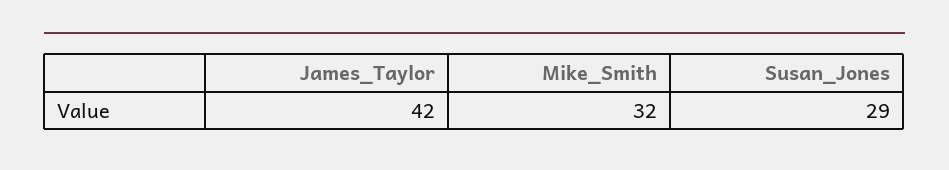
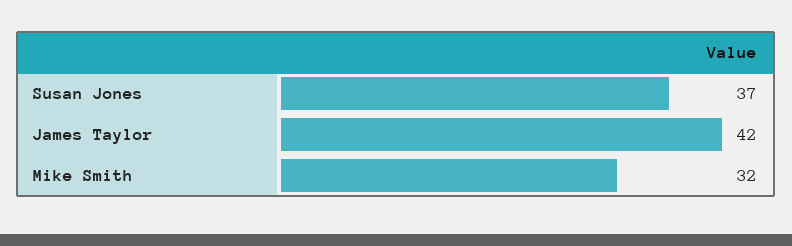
  {
    "James_Taylor": 42,
    "Mike_Smith": 32,
-   "Susan_Jones": 29
+   "Susan_Jones": 37
  }

